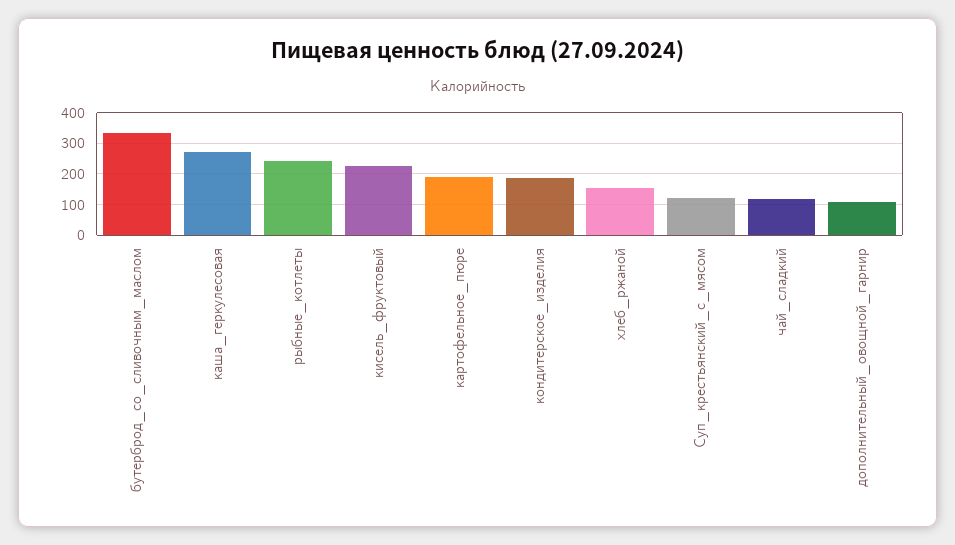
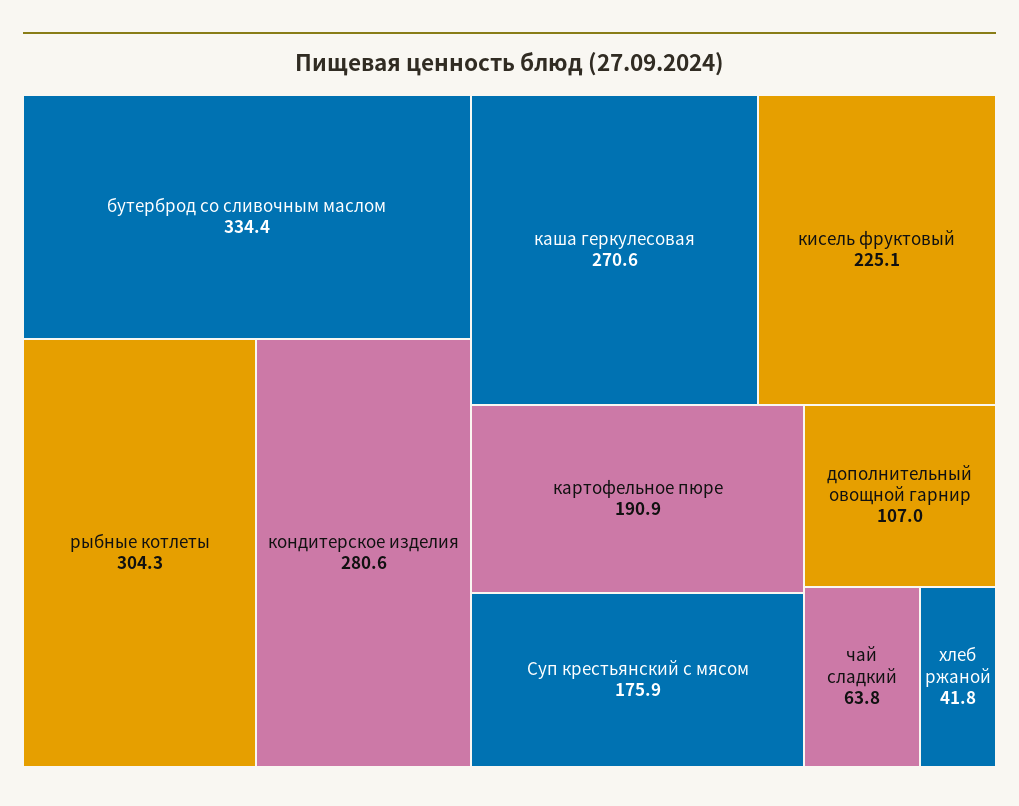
  {
    "бутерброд_со_сливочным_маслом": 334.4,
    "каша_геркулесовая": 270.6,
-   "рыбные_котлеты": 240,
+   "рыбные_котлеты": 304.3,
    "кисель_фруктовый": 225.1,
    "картофельное_пюре": 190.9,
-   "кондитерское_изделия": 180,
+   "кондитерское_изделия": 280.6,
-   "хлеб_ржаной": 160,
+   "хлеб_ржаной": 41.8,
-   "Суп_крестьянский_с_мясом": 120,
+   "Суп_крестьянский_с_мясом": 175.9,
-   "чай_сладкий": 120,
+   "чай_сладкий": 63.8,
    "дополнительный_овощной_гарнир": 107
  }

